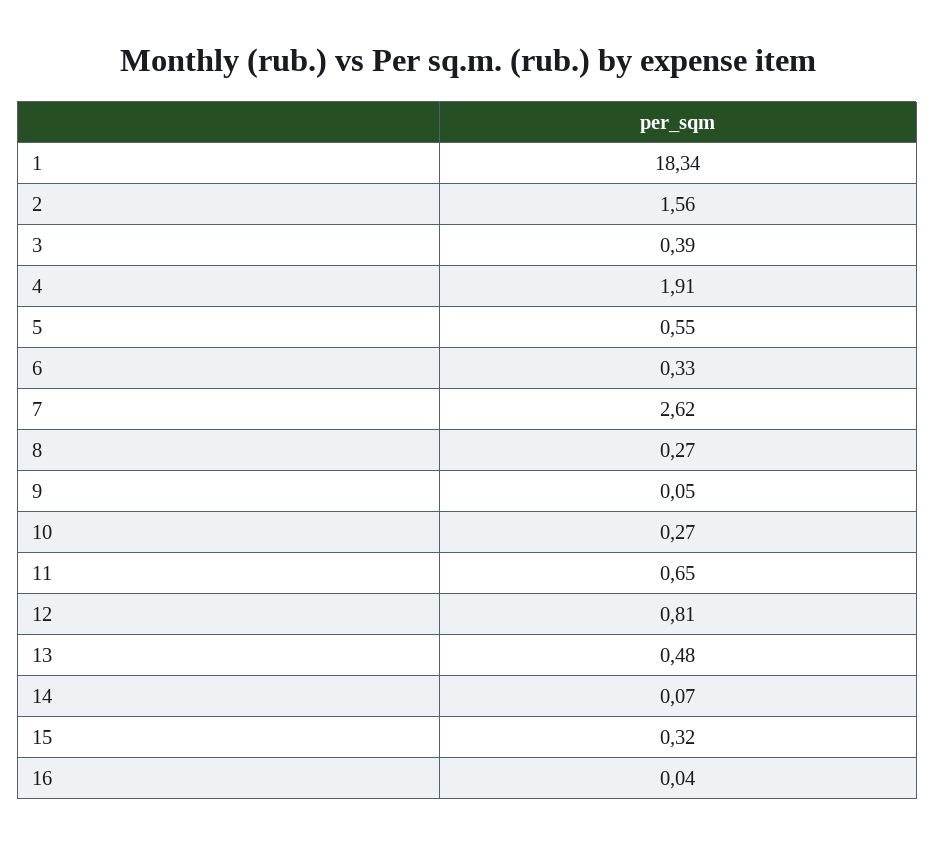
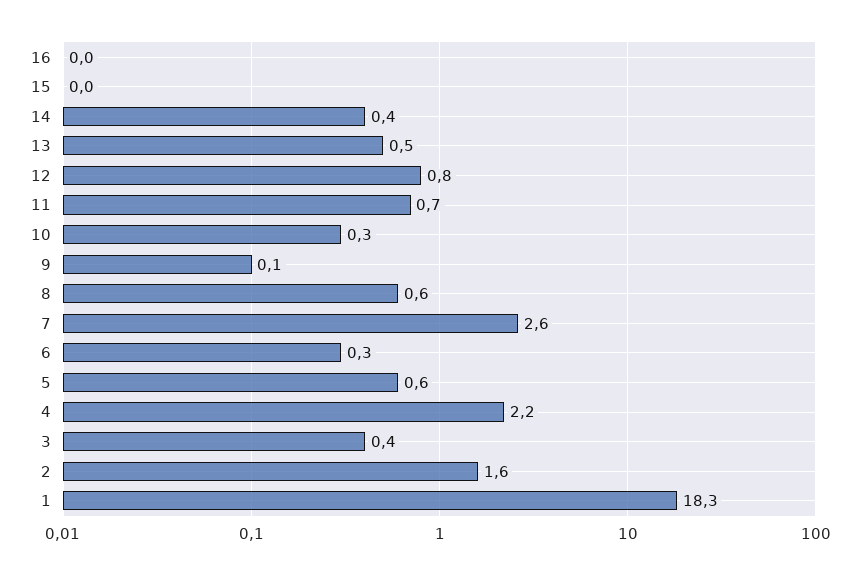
  {
    "1": 18.34,
    "2": 1.56,
    "3": 0.39,
-   "4": 1.91,
+   "4": 2.2,
    "5": 0.55,
    "6": 0.33,
    "7": 2.62,
-   "8": 0.27,
+   "8": 0.6,
    "9": 0.05,
    "10": 0.27,
    "11": 0.65,
    "12": 0.81,
    "13": 0.48,
-   "14": 0.07,
+   "14": 0.4,
-   "15": 0.32,
+   "15": 0,
    "16": 0.04
  }

